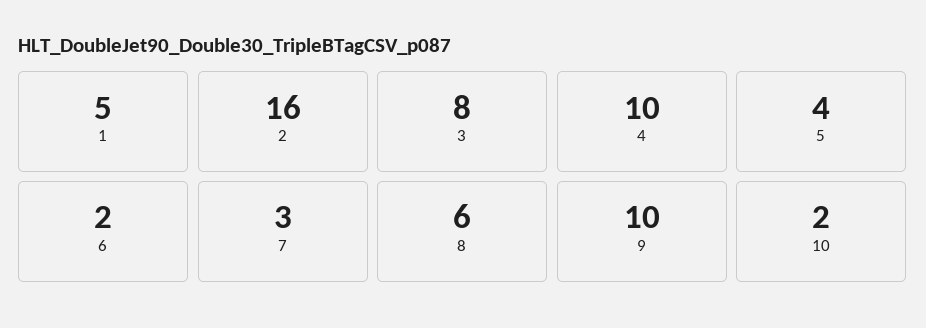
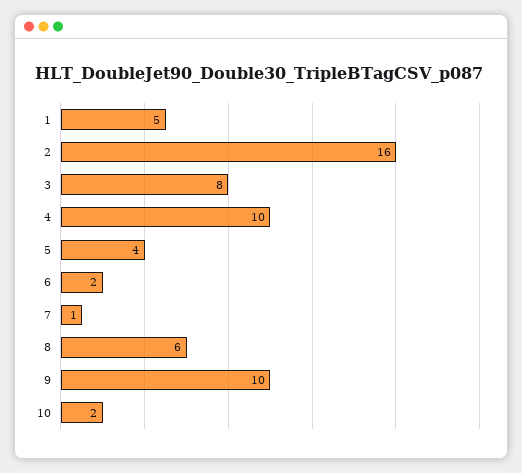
  {
    "1": 5,
    "2": 16,
    "3": 8,
    "4": 10,
    "5": 4,
    "6": 2,
-   "7": 3,
+   "7": 1,
    "8": 6,
    "9": 10,
    "10": 2
  }

